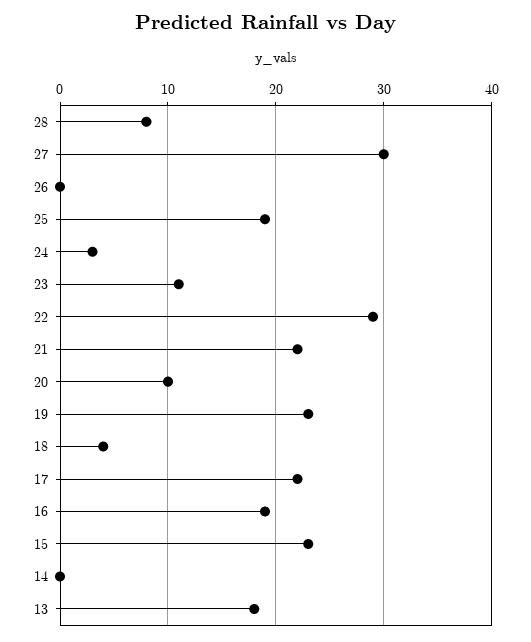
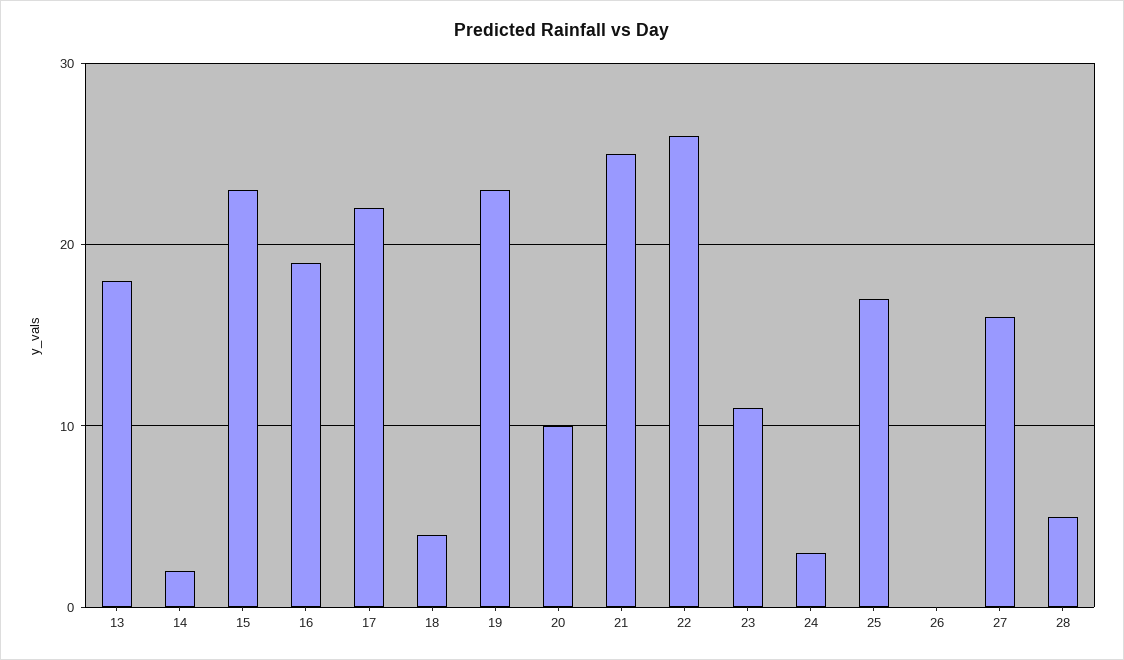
  {
-   "28": 8,
+   "28": 5,
-   "27": 30,
+   "27": 16,
    "26": 0,
-   "25": 19,
+   "25": 17,
    "24": 3,
    "23": 11,
-   "22": 29,
+   "22": 26,
-   "21": 22,
+   "21": 25,
    "20": 10,
    "19": 23,
    "18": 4,
    "17": 22,
    "16": 19,
    "15": 23,
-   "14": 0,
+   "14": 2,
    "13": 18
  }

